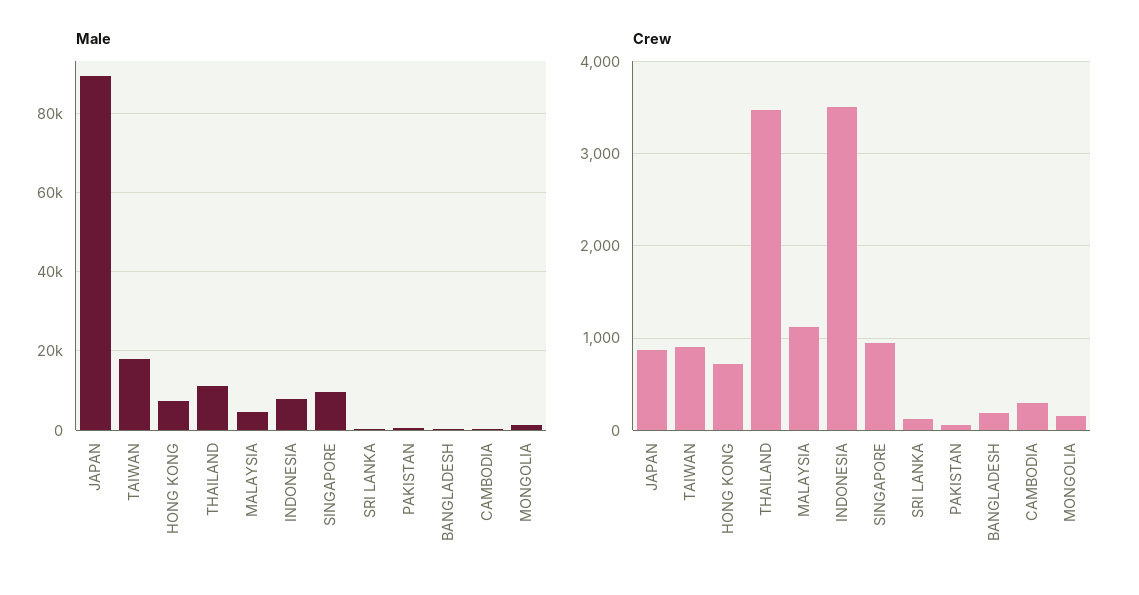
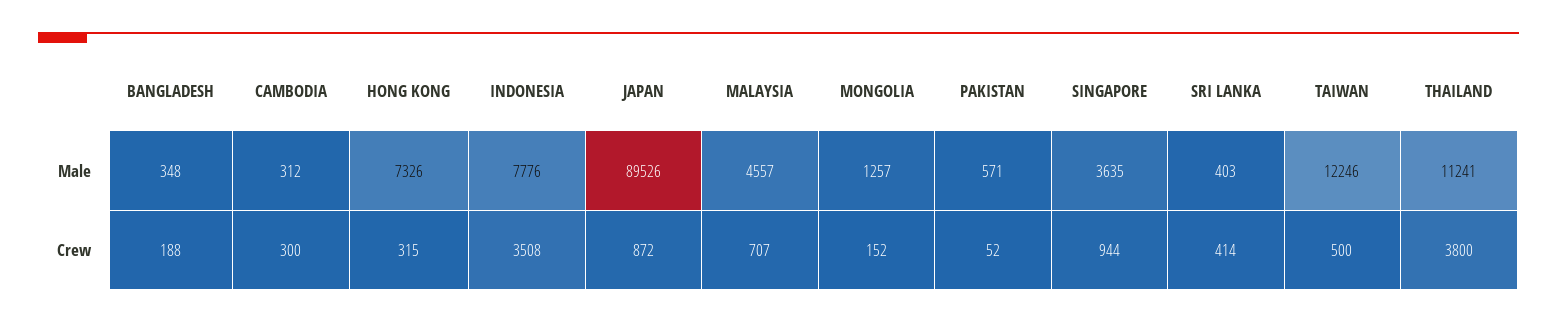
  {
    "Male": {
      "JAPAN": 89526,
-     "TAIWAN": 18000,
+     "TAIWAN": 12246,
      "HONG KONG": 7326,
      "THAILAND": 11241,
      "MALAYSIA": 4557,
      "INDONESIA": 7776,
-     "SINGAPORE": 10000,
+     "SINGAPORE": 3635,
      "SRI LANKA": 403,
      "PAKISTAN": 571,
      "BANGLADESH": 348,
      "CAMBODIA": 312,
      "MONGOLIA": 1257
    },
    "Crew": {
      "JAPAN": 872,
-     "TAIWAN": 900,
+     "TAIWAN": 500,
-     "HONG KONG": 700,
+     "HONG KONG": 315,
-     "THAILAND": 3500,
+     "THAILAND": 3800,
-     "MALAYSIA": 1100,
+     "MALAYSIA": 707,
      "INDONESIA": 3508,
      "SINGAPORE": 944,
-     "SRI LANKA": 100,
+     "SRI LANKA": 414,
      "PAKISTAN": 52,
      "BANGLADESH": 188,
      "CAMBODIA": 300,
      "MONGOLIA": 152
    }
  }

